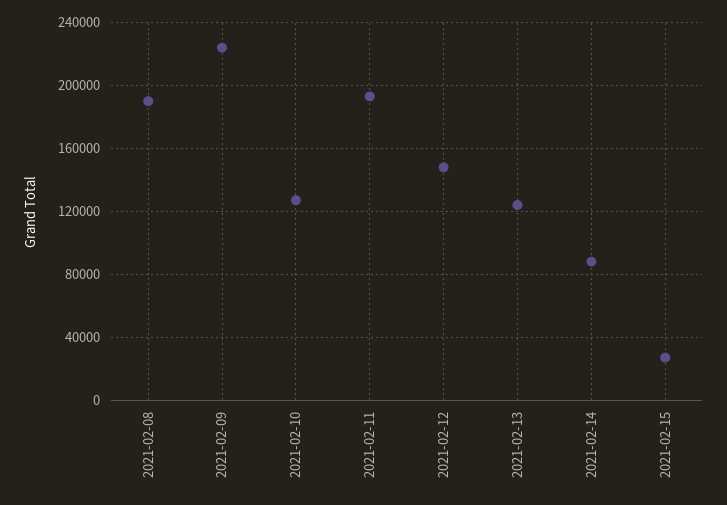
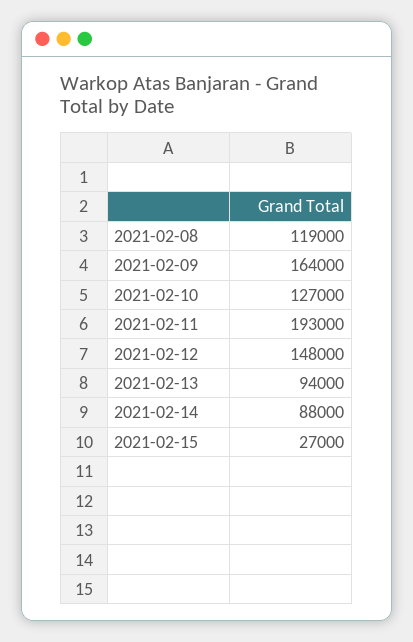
  {
-   "2021-02-08": 190000,
+   "2021-02-08": 119000,
-   "2021-02-09": 225000,
+   "2021-02-09": 164000,
    "2021-02-10": 127000,
    "2021-02-11": 193000,
    "2021-02-12": 148000,
-   "2021-02-13": 125000,
+   "2021-02-13": 94000,
    "2021-02-14": 88000,
    "2021-02-15": 27000
  }

